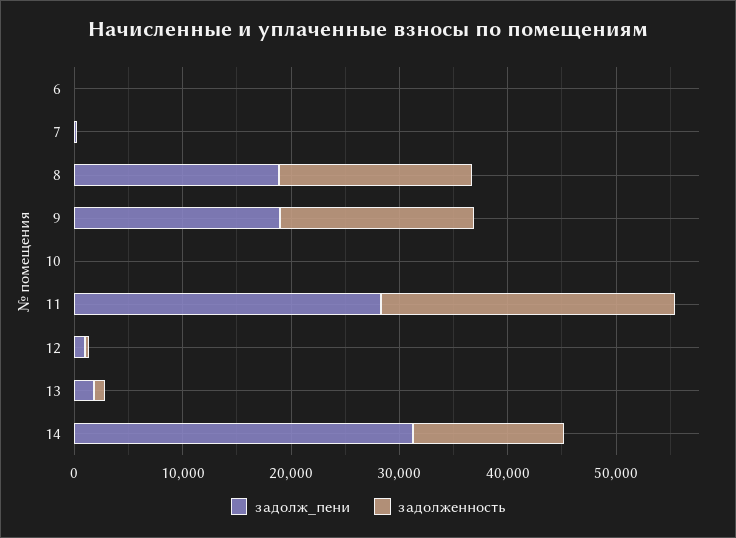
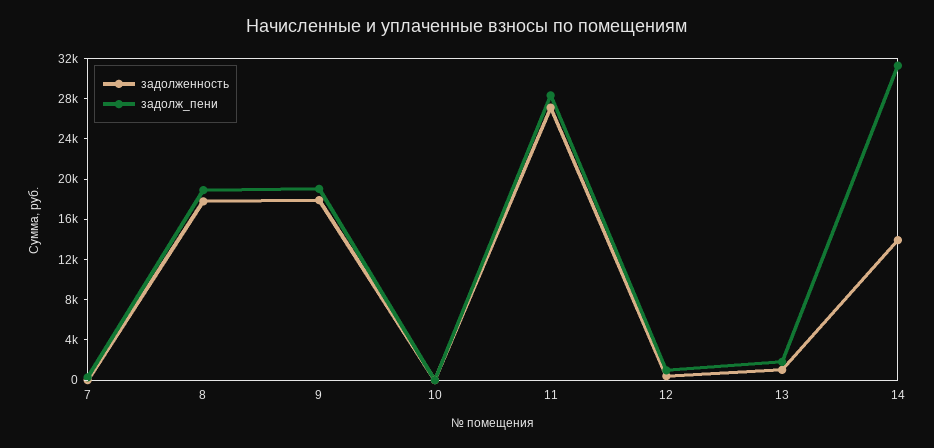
  {
    "задолж_пени": {
-     "6": 0,
      "7": 0,
      "8": 19000,
      "9": 19000,
      "10": 0,
      "11": 28000,
      "12": 1000,
      "13": 2000,
      "14": 31000
    },
    "задолженность": {
-     "6": 0,
      "7": 0,
      "8": 18000,
      "9": 18000,
      "10": 0,
      "11": 27000,
      "12": 0,
      "13": 1000,
      "14": 14000
    }
  }

